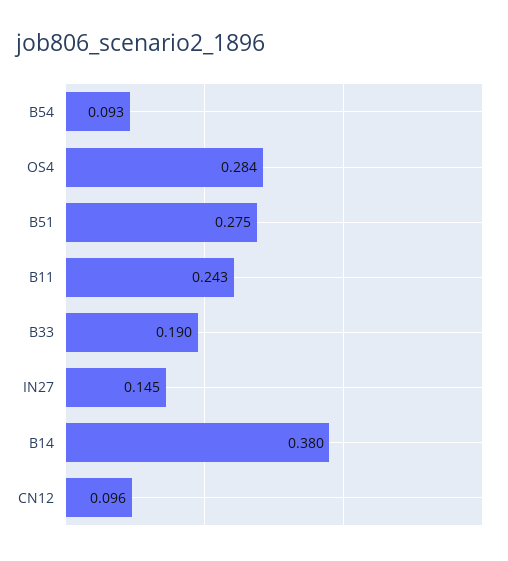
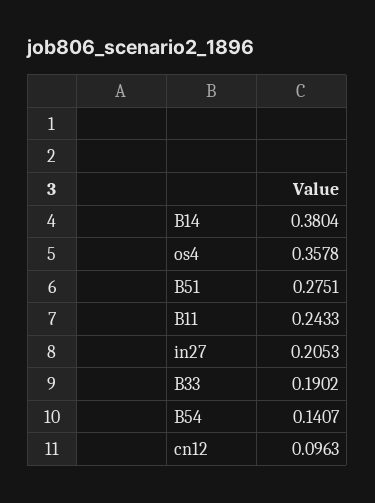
  {
-   "B54": 0.093,
+   "B54": 0.1407,
-   "OS4": 0.284,
+   "OS4": 0.3578,
    "B51": 0.2751,
    "B11": 0.2433,
    "B33": 0.1902,
-   "IN27": 0.145,
+   "IN27": 0.2053,
    "B14": 0.3804,
    "CN12": 0.0963
  }

